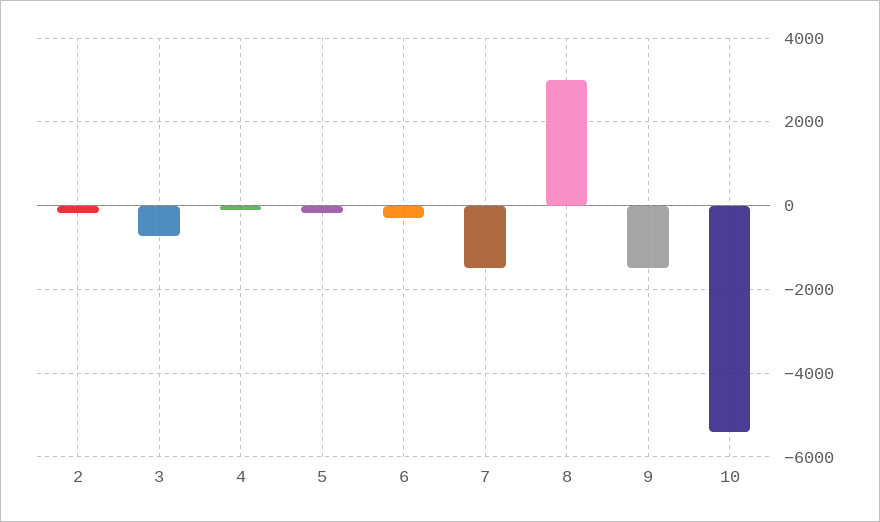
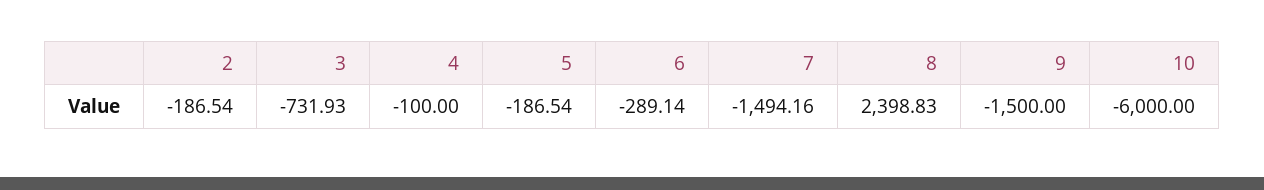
  {
    "2": -186.54,
    "3": -731.93,
    "4": -100,
    "5": -186.54,
    "6": -289.14,
    "7": -1494.16,
-   "8": 3000,
+   "8": 2398.83,
    "9": -1500,
-   "10": -5400
+   "10": -6000
  }

